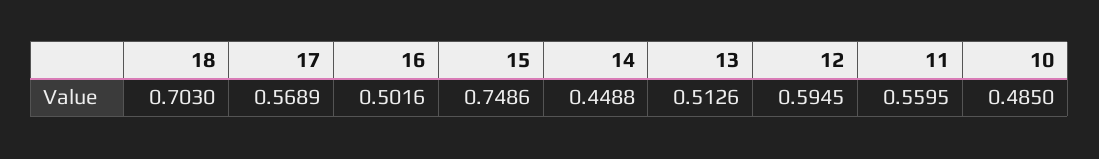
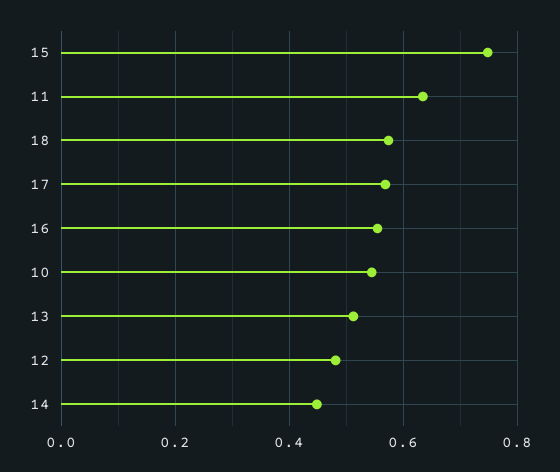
  {
-   "18": 0.703,
+   "18": 0.58,
    "17": 0.5689,
-   "16": 0.5016,
+   "16": 0.56,
    "15": 0.7486,
    "14": 0.4488,
    "13": 0.5126,
-   "12": 0.5945,
+   "12": 0.48,
-   "11": 0.5595,
+   "11": 0.64,
-   "10": 0.485
+   "10": 0.54
  }

